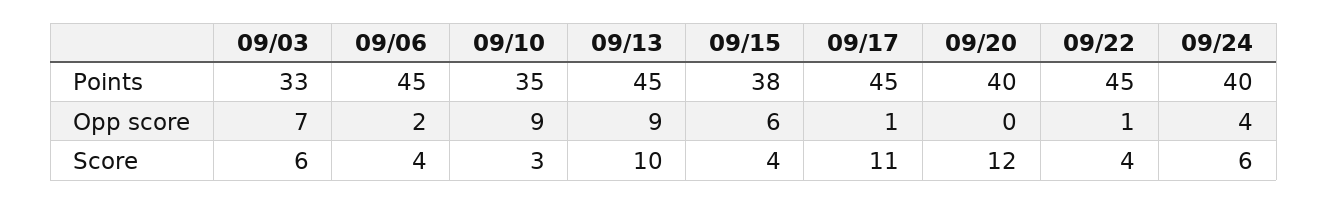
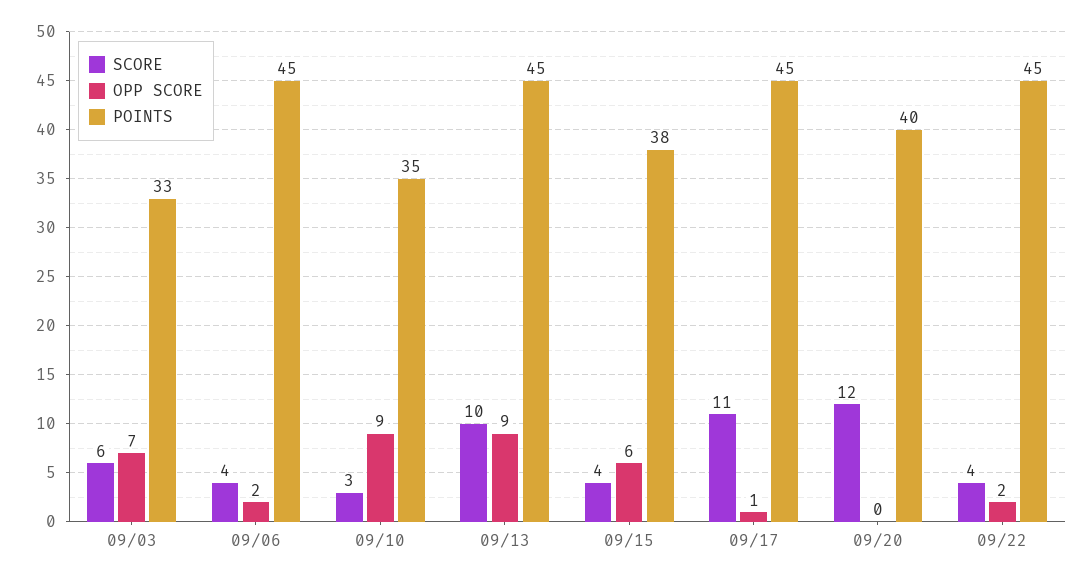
  {
    "Points": {
      "09/03": 33,
      "09/06": 45,
      "09/10": 35,
      "09/13": 45,
      "09/15": 38,
      "09/17": 45,
      "09/20": 40,
-     "09/22": 45,
+     "09/22": 45
-     "09/24": 40
    },
    "Opp score": {
      "09/03": 7,
      "09/06": 2,
      "09/10": 9,
      "09/13": 9,
      "09/15": 6,
      "09/17": 1,
      "09/20": 0,
-     "09/22": 1,
+     "09/22": 2
-     "09/24": 4
    },
    "Score": {
      "09/03": 6,
      "09/06": 4,
      "09/10": 3,
      "09/13": 10,
      "09/15": 4,
      "09/17": 11,
      "09/20": 12,
-     "09/22": 4,
+     "09/22": 4
-     "09/24": 6
    }
  }

